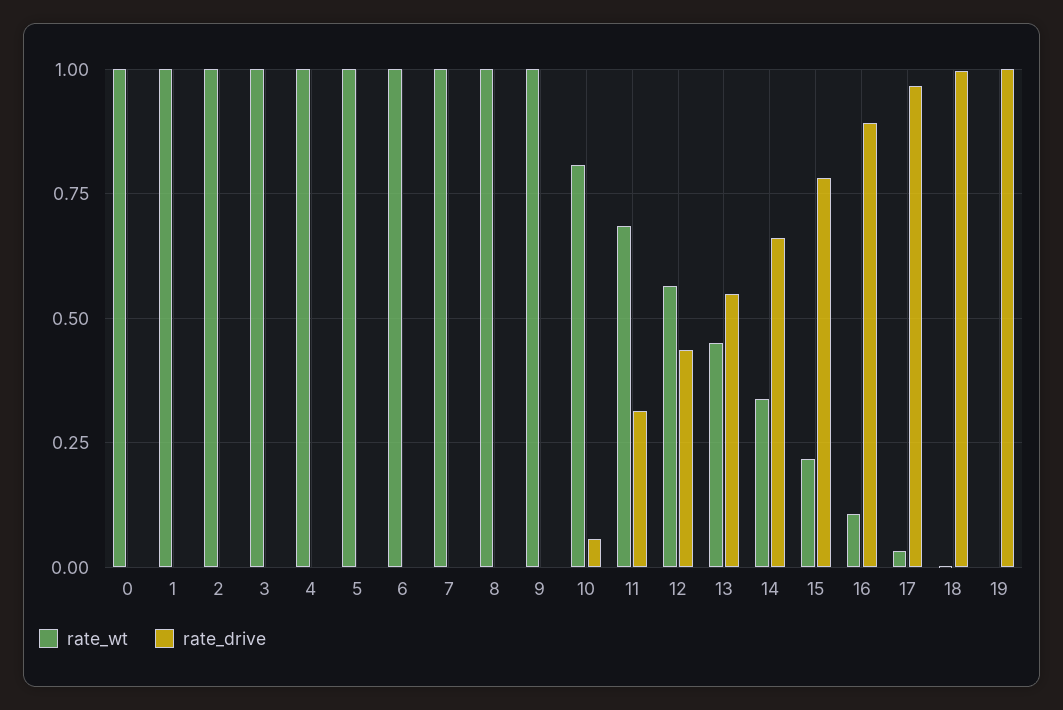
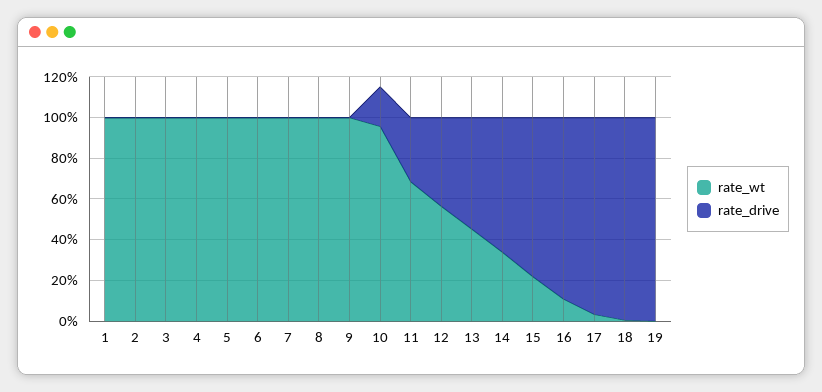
  {
    "rate_wt": {
-     "0": 1,
      "1": 1,
      "2": 1,
      "3": 1,
      "4": 1,
      "5": 1,
      "6": 1,
      "7": 1,
      "8": 1,
      "9": 1,
-     "10": 0.8,
+     "10": 0.95,
      "11": 0.675,
      "12": 0.575,
      "13": 0.45,
      "14": 0.35,
      "15": 0.225,
      "16": 0.1,
      "17": 0.025,
      "18": 0,
      "19": 0
    },
    "rate_drive": {
-     "0": 0,
      "1": 0,
      "2": 0,
      "3": 0,
      "4": 0,
      "5": 0,
      "6": 0,
      "7": 0,
      "8": 0,
      "9": 0,
-     "10": 0.05,
+     "10": 0.2,
      "11": 0.325,
      "12": 0.425,
      "13": 0.55,
      "14": 0.65,
      "15": 0.775,
      "16": 0.9,
      "17": 0.975,
      "18": 1,
      "19": 1
    }
  }

